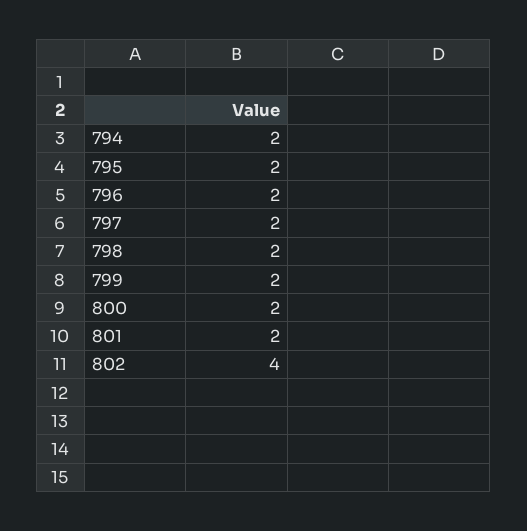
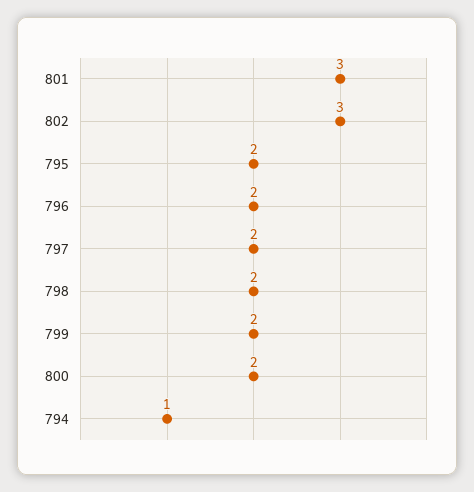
  {
-   "794": 2,
+   "794": 1,
    "795": 2,
    "796": 2,
    "797": 2,
    "798": 2,
    "799": 2,
    "800": 2,
-   "801": 2,
+   "801": 3,
-   "802": 4
+   "802": 3
  }

